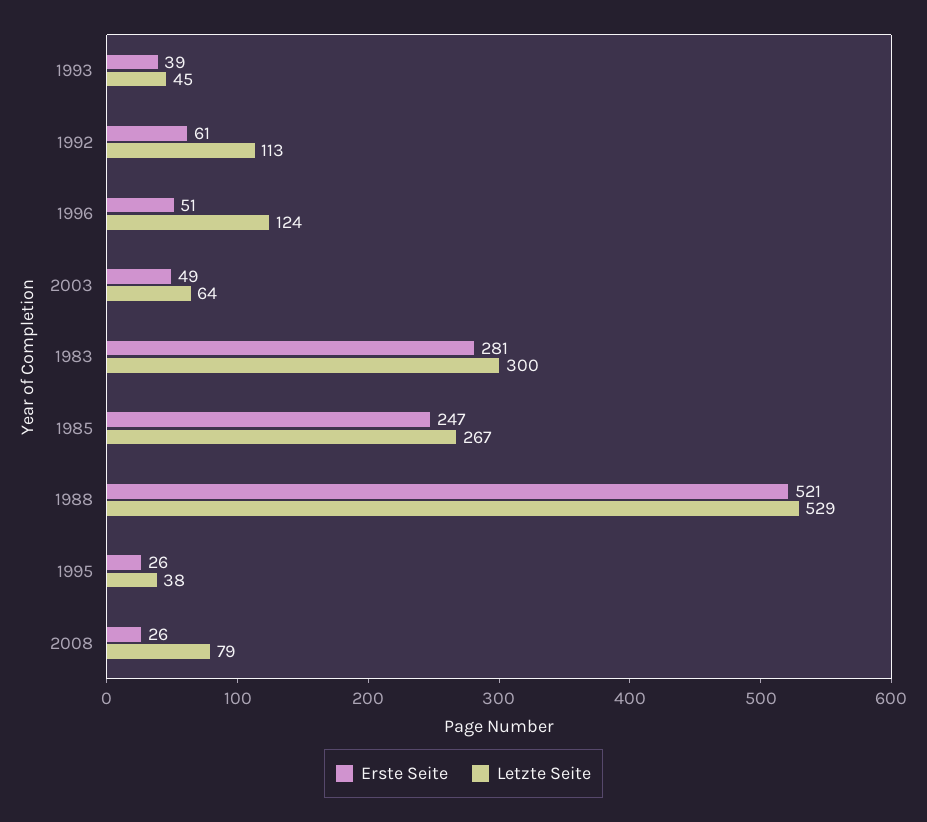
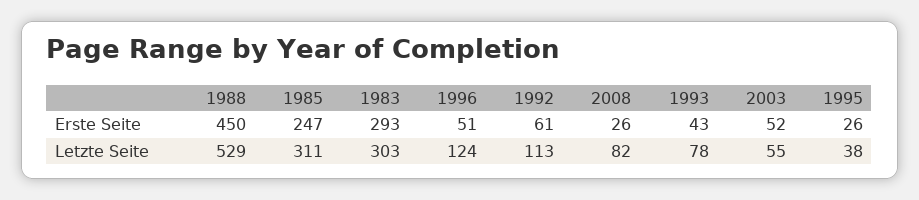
  {
    "Erste Seite": {
-     "1993": 39,
+     "1993": 43,
      "1992": 61,
      "1996": 51,
-     "2003": 49,
+     "2003": 52,
-     "1983": 281,
+     "1983": 293,
      "1985": 247,
-     "1988": 521,
+     "1988": 450,
      "1995": 26,
      "2008": 26
    },
    "Letzte Seite": {
-     "1993": 45,
+     "1993": 78,
      "1992": 113,
      "1996": 124,
-     "2003": 64,
+     "2003": 55,
-     "1983": 300,
+     "1983": 303,
-     "1985": 267,
+     "1985": 311,
      "1988": 529,
      "1995": 38,
-     "2008": 79
+     "2008": 82
    }
  }

